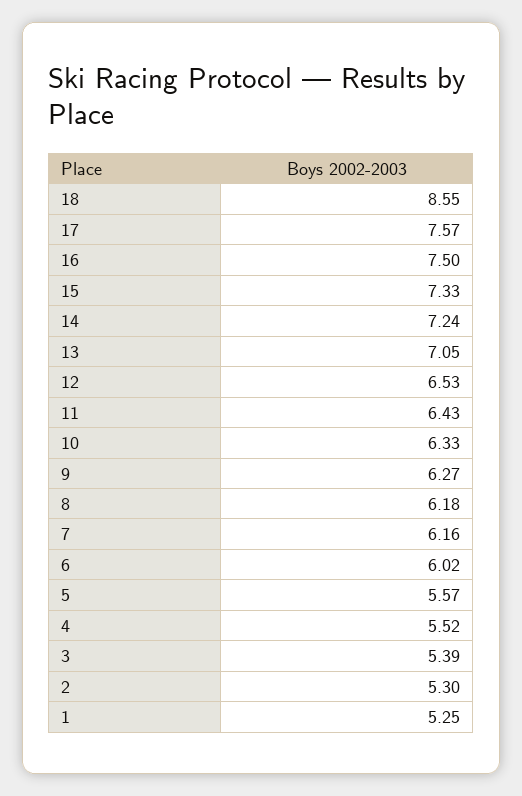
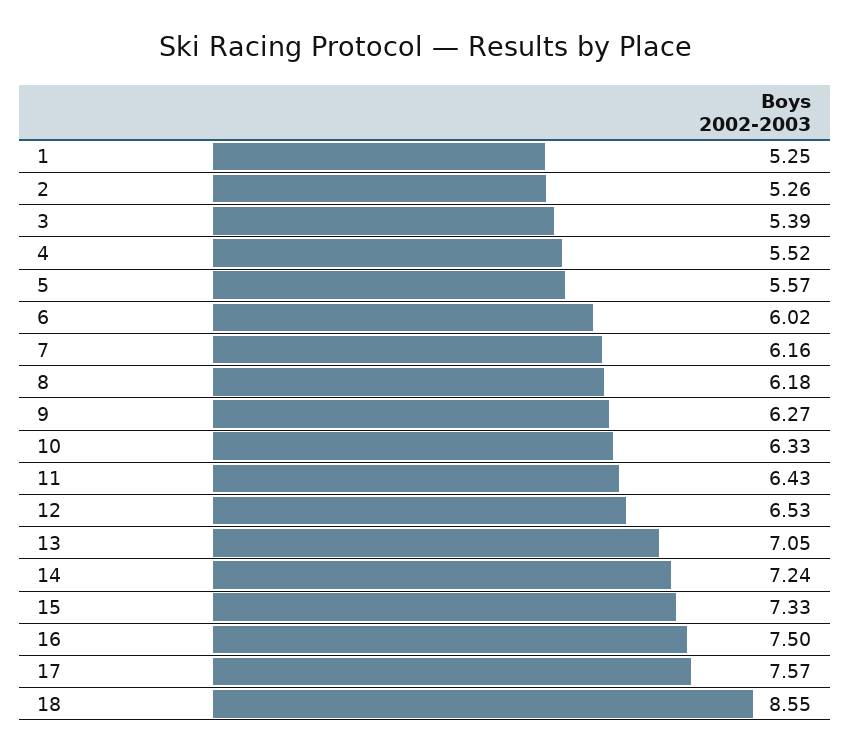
  {
    "18": 8.55,
    "17": 7.57,
    "16": 7.5,
    "15": 7.33,
    "14": 7.24,
    "13": 7.05,
    "12": 6.53,
    "11": 6.43,
    "10": 6.33,
    "9": 6.27,
    "8": 6.18,
    "7": 6.16,
    "6": 6.02,
    "5": 5.57,
    "4": 5.52,
    "3": 5.39,
-   "2": 5.3,
+   "2": 5.26,
    "1": 5.25
  }

